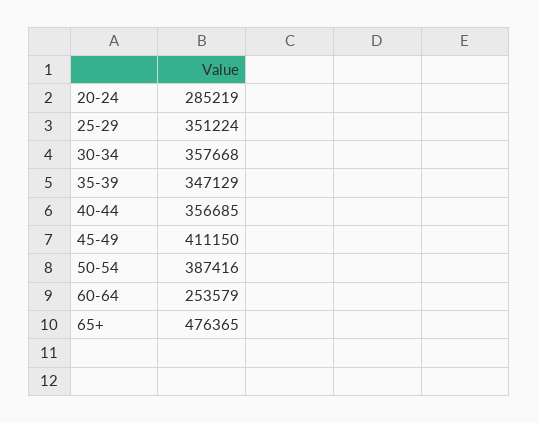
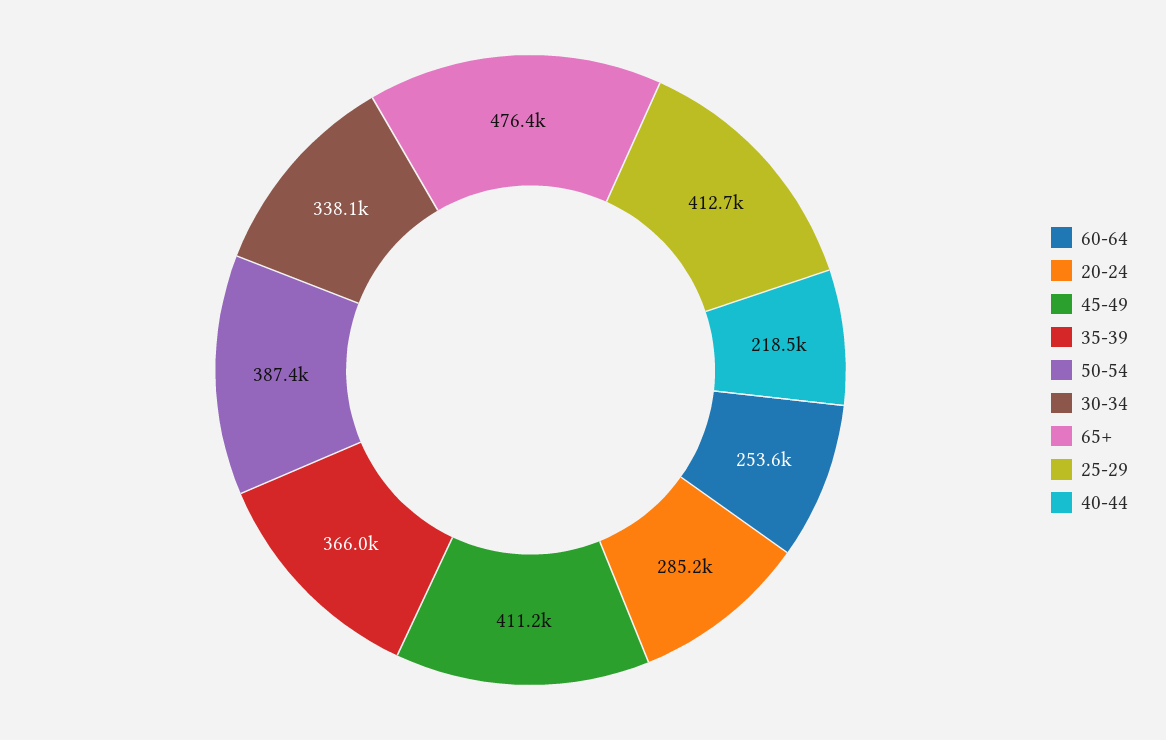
  {
    "20-24": 285219,
-   "25-29": 351224,
+   "25-29": 412700,
-   "30-34": 357668,
+   "30-34": 338100,
-   "35-39": 347129,
+   "35-39": 366000,
-   "40-44": 356685,
+   "40-44": 218500,
    "45-49": 411150,
    "50-54": 387416,
    "60-64": 253579,
    "65+": 476365
  }

